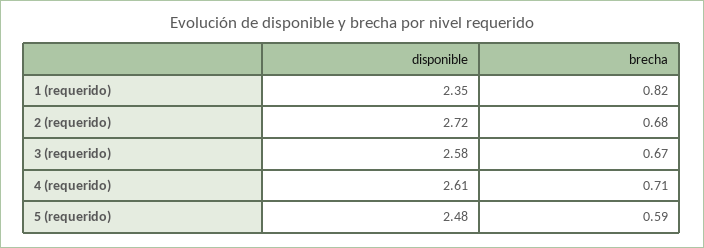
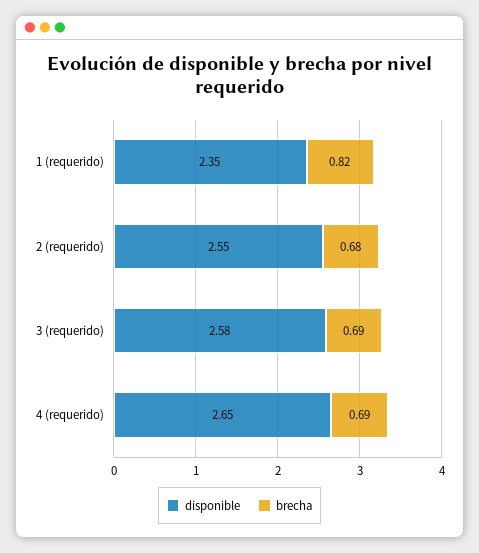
  {
    "disponible": {
      "1 (requerido)": 2.35,
-     "2 (requerido)": 2.72,
+     "2 (requerido)": 2.55,
      "3 (requerido)": 2.58,
-     "4 (requerido)": 2.61,
+     "4 (requerido)": 2.65
-     "5 (requerido)": 2.48
    },
    "brecha": {
      "1 (requerido)": 0.82,
      "2 (requerido)": 0.68,
-     "3 (requerido)": 0.67,
+     "3 (requerido)": 0.69,
-     "4 (requerido)": 0.71,
+     "4 (requerido)": 0.69
-     "5 (requerido)": 0.59
    }
  }

